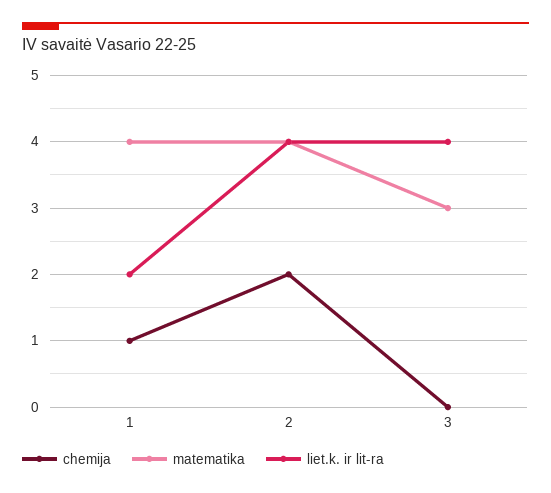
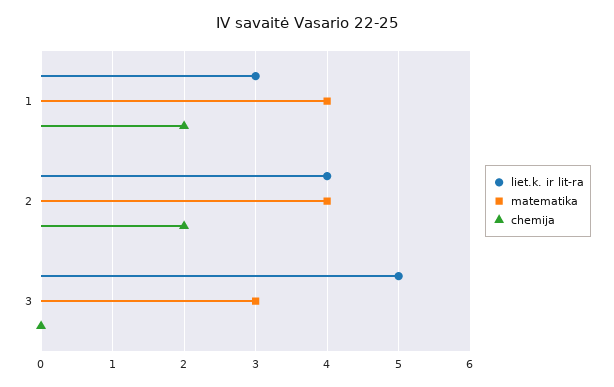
  {
    "chemija": {
-     "1": 1,
+     "1": 2,
      "2": 2,
      "3": 0
    },
    "matematika": {
      "1": 4,
      "2": 4,
      "3": 3
    },
    "liet.k. ir lit-ra": {
-     "1": 2,
+     "1": 3,
      "2": 4,
-     "3": 4
+     "3": 5
    }
  }

